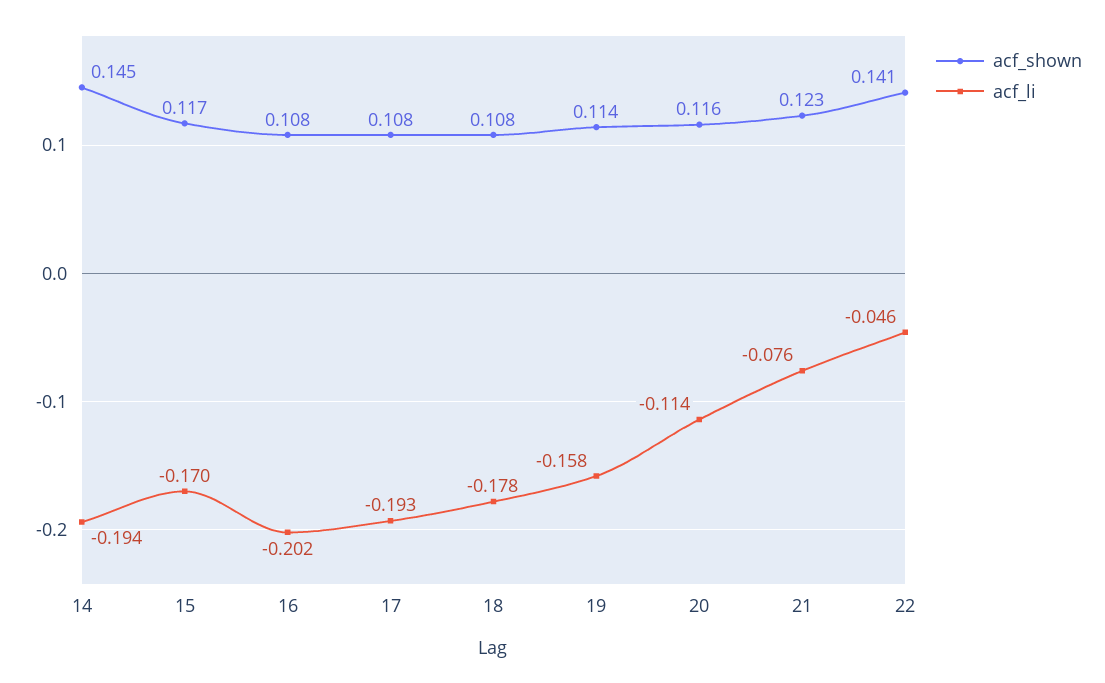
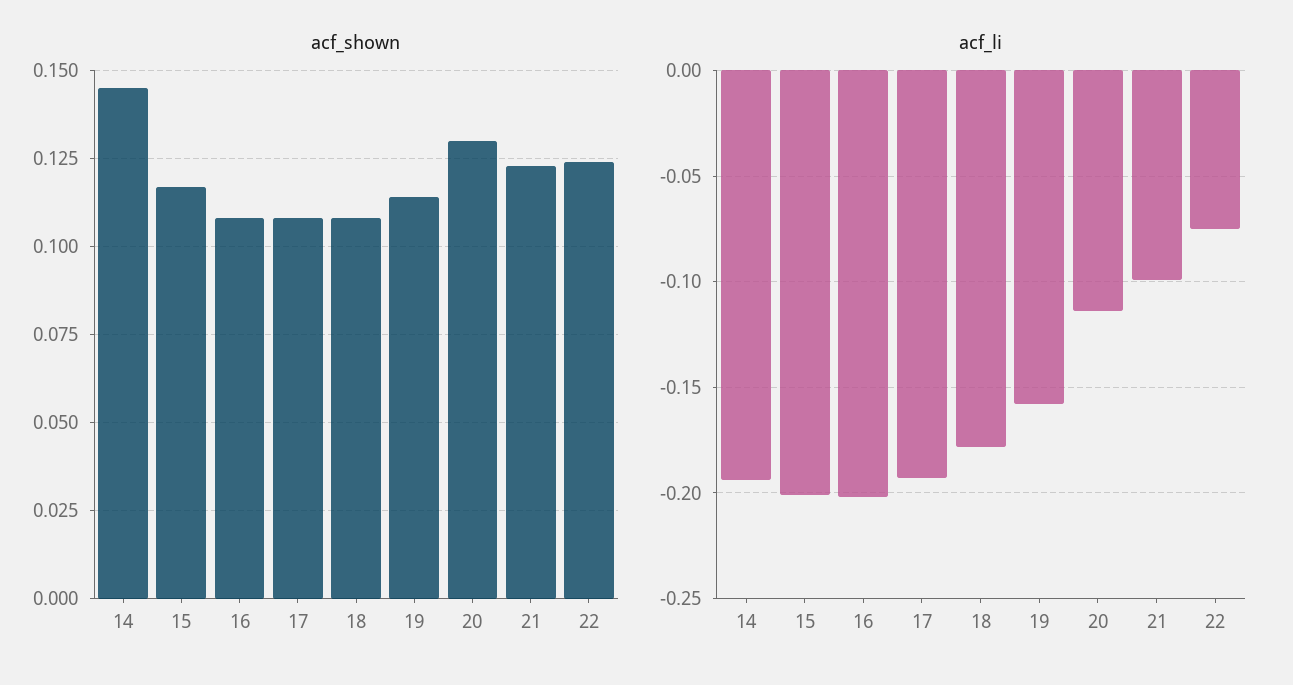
  {
    "acf_shown": {
      "14": 0.145,
      "15": 0.117,
      "16": 0.108,
      "17": 0.108,
      "18": 0.108,
      "19": 0.114,
-     "20": 0.116,
+     "20": 0.13,
      "21": 0.123,
-     "22": 0.141
+     "22": 0.125
    },
    "acf_li": {
      "14": -0.194,
-     "15": -0.17,
+     "15": -0.2,
      "16": -0.202,
      "17": -0.193,
      "18": -0.178,
      "19": -0.158,
      "20": -0.114,
-     "21": -0.076,
+     "21": -0.1,
-     "22": -0.046
+     "22": -0.075
    }
  }

